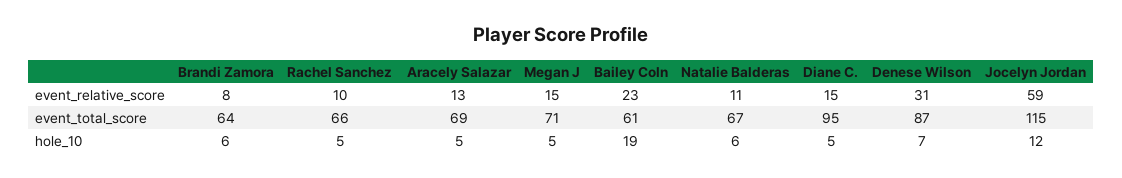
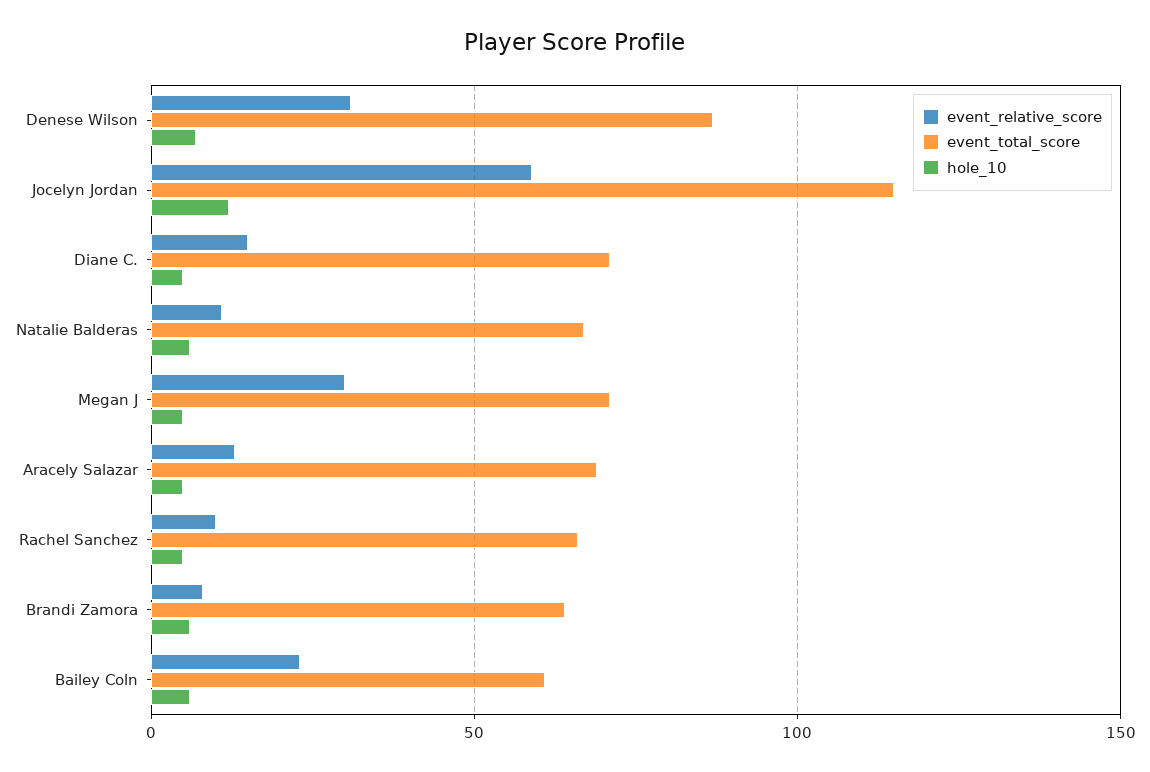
  {
    "event_relative_score": {
      "Brandi Zamora": 8,
      "Rachel Sanchez": 10,
      "Aracely Salazar": 13,
-     "Megan J": 15,
+     "Megan J": 30,
      "Bailey Coln": 23,
      "Natalie Balderas": 11,
      "Diane C.": 15,
      "Denese Wilson": 31,
      "Jocelyn Jordan": 59
    },
    "event_total_score": {
      "Brandi Zamora": 64,
      "Rachel Sanchez": 66,
      "Aracely Salazar": 69,
      "Megan J": 71,
      "Bailey Coln": 61,
      "Natalie Balderas": 67,
-     "Diane C.": 95,
+     "Diane C.": 70,
      "Denese Wilson": 87,
      "Jocelyn Jordan": 115
    },
    "hole_10": {
      "Brandi Zamora": 6,
      "Rachel Sanchez": 5,
      "Aracely Salazar": 5,
      "Megan J": 5,
-     "Bailey Coln": 19,
+     "Bailey Coln": 5,
      "Natalie Balderas": 6,
      "Diane C.": 5,
      "Denese Wilson": 7,
      "Jocelyn Jordan": 12
    }
  }

